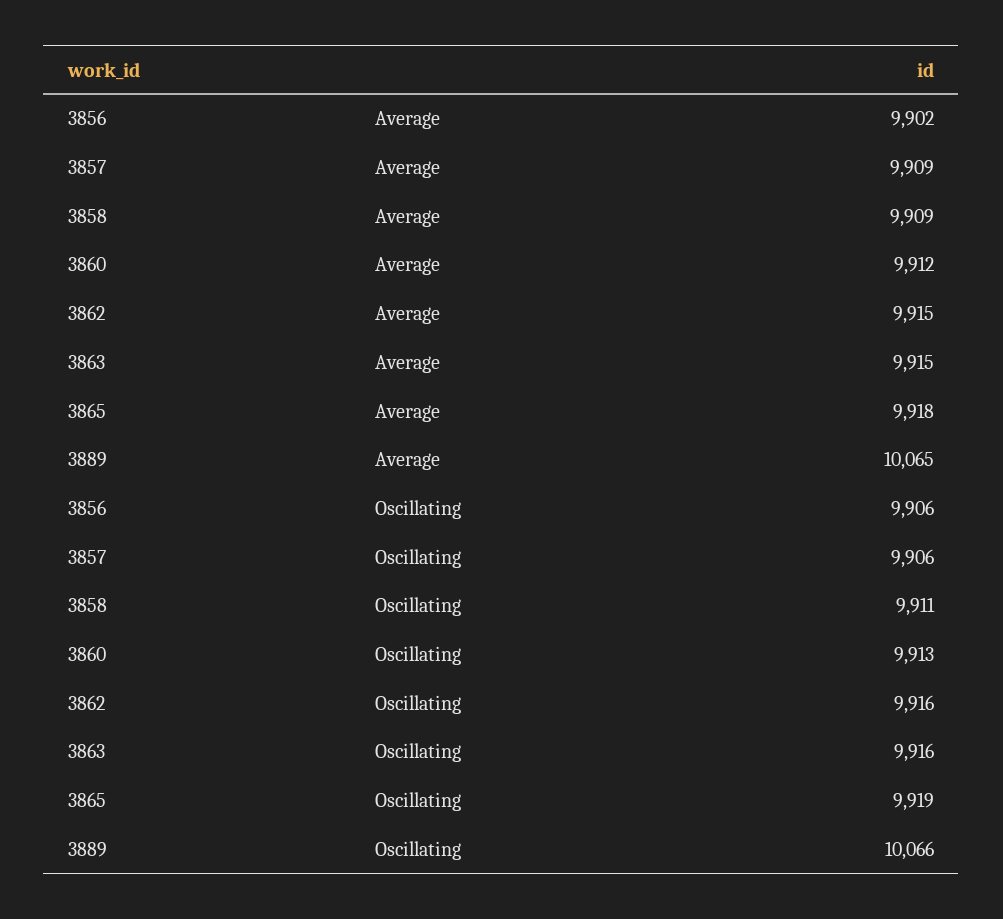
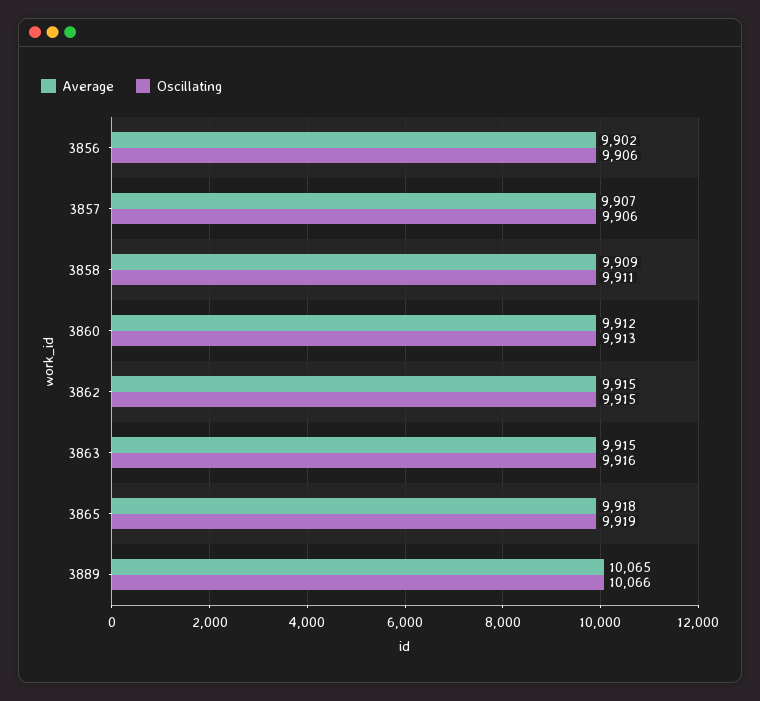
  {
    "Average": {
      "3856": 9902,
-     "3857": 9909,
+     "3857": 9907,
      "3858": 9909,
      "3860": 9912,
      "3862": 9915,
      "3863": 9915,
      "3865": 9918,
      "3889": 10065
    },
    "Oscillating": {
      "3856": 9906,
      "3857": 9906,
      "3858": 9911,
      "3860": 9913,
-     "3862": 9916,
+     "3862": 9915,
      "3863": 9916,
      "3865": 9919,
      "3889": 10066
    }
  }

